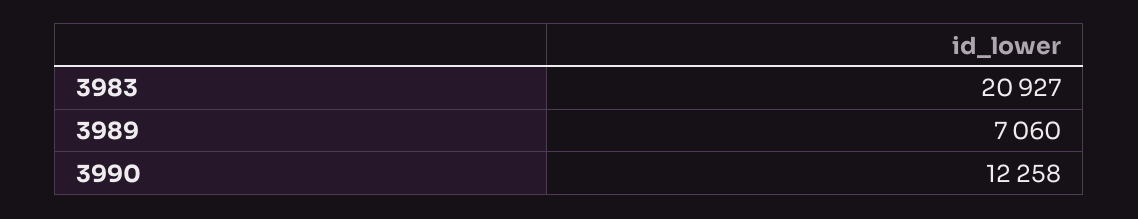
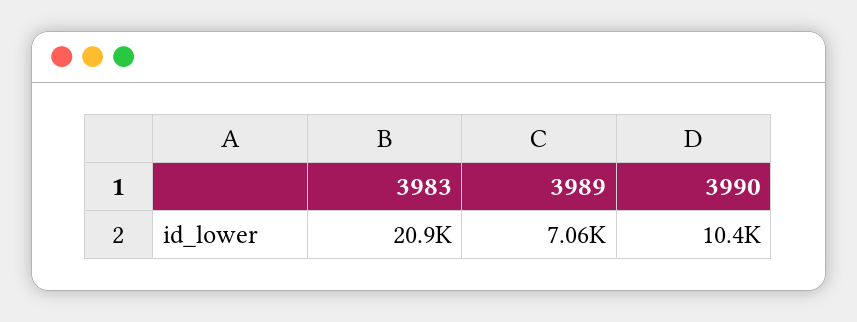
  {
    "3983": 20927,
    "3989": 7060,
-   "3990": 12258
+   "3990": 10400
  }

